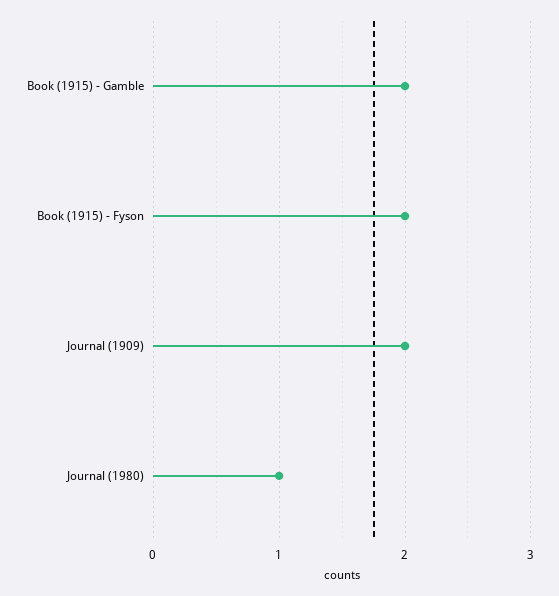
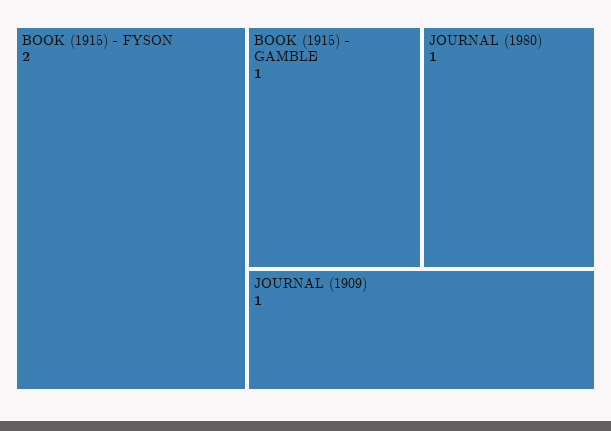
  {
-   "Book (1915) - Gamble": 2,
+   "Book (1915) - Gamble": 1,
    "Book (1915) - Fyson": 2,
-   "Journal (1909)": 2,
+   "Journal (1909)": 1,
    "Journal (1980)": 1
  }

